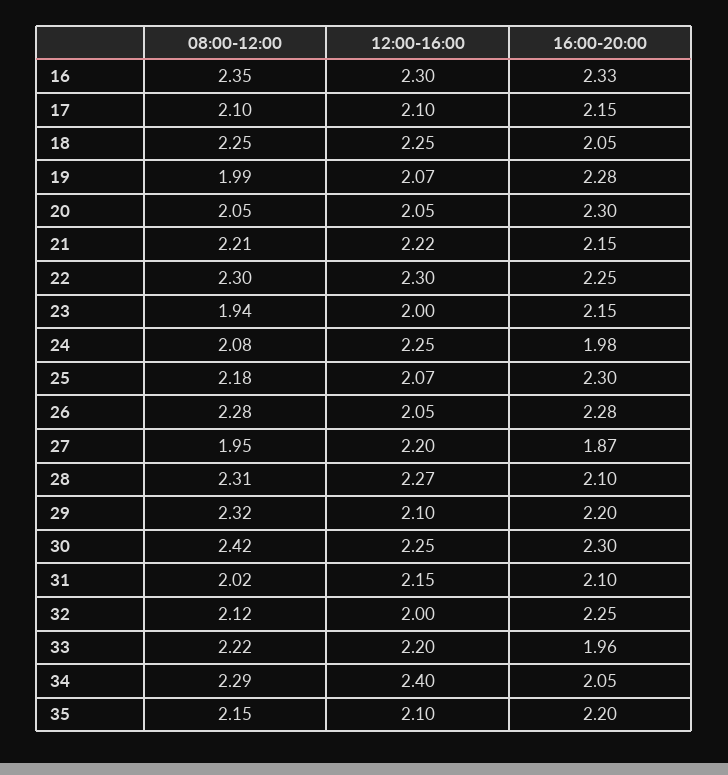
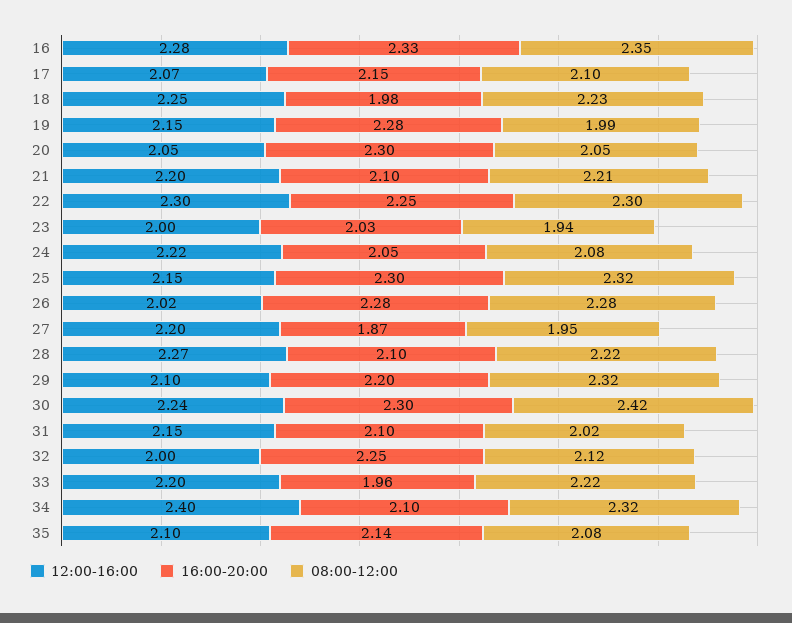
  {
    "08:00-12:00": {
      "16": 2.35,
      "17": 2.1,
-     "18": 2.25,
+     "18": 2.23,
      "19": 1.99,
      "20": 2.05,
      "21": 2.21,
      "22": 2.3,
      "23": 1.94,
      "24": 2.08,
-     "25": 2.18,
+     "25": 2.32,
      "26": 2.28,
      "27": 1.95,
-     "28": 2.31,
+     "28": 2.22,
      "29": 2.32,
      "30": 2.42,
      "31": 2.02,
      "32": 2.12,
      "33": 2.22,
-     "34": 2.29,
+     "34": 2.32,
-     "35": 2.15
+     "35": 2.08
    },
    "12:00-16:00": {
-     "16": 2.3,
+     "16": 2.28,
-     "17": 2.1,
+     "17": 2.07,
      "18": 2.25,
-     "19": 2.07,
+     "19": 2.15,
      "20": 2.05,
-     "21": 2.22,
+     "21": 2.2,
      "22": 2.3,
      "23": 2,
-     "24": 2.25,
+     "24": 2.22,
-     "25": 2.07,
+     "25": 2.15,
-     "26": 2.05,
+     "26": 2.02,
      "27": 2.2,
      "28": 2.27,
      "29": 2.1,
-     "30": 2.25,
+     "30": 2.24,
      "31": 2.15,
      "32": 2,
      "33": 2.2,
      "34": 2.4,
      "35": 2.1
    },
    "16:00-20:00": {
      "16": 2.33,
      "17": 2.15,
-     "18": 2.05,
+     "18": 1.98,
      "19": 2.28,
      "20": 2.3,
-     "21": 2.15,
+     "21": 2.1,
      "22": 2.25,
-     "23": 2.15,
+     "23": 2.03,
-     "24": 1.98,
+     "24": 2.05,
      "25": 2.3,
      "26": 2.28,
      "27": 1.87,
      "28": 2.1,
      "29": 2.2,
      "30": 2.3,
      "31": 2.1,
      "32": 2.25,
      "33": 1.96,
-     "34": 2.05,
+     "34": 2.1,
-     "35": 2.2
+     "35": 2.14
    }
  }

